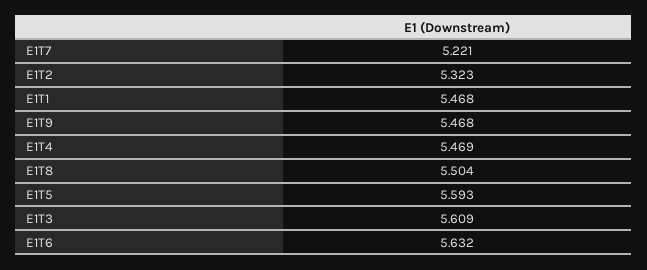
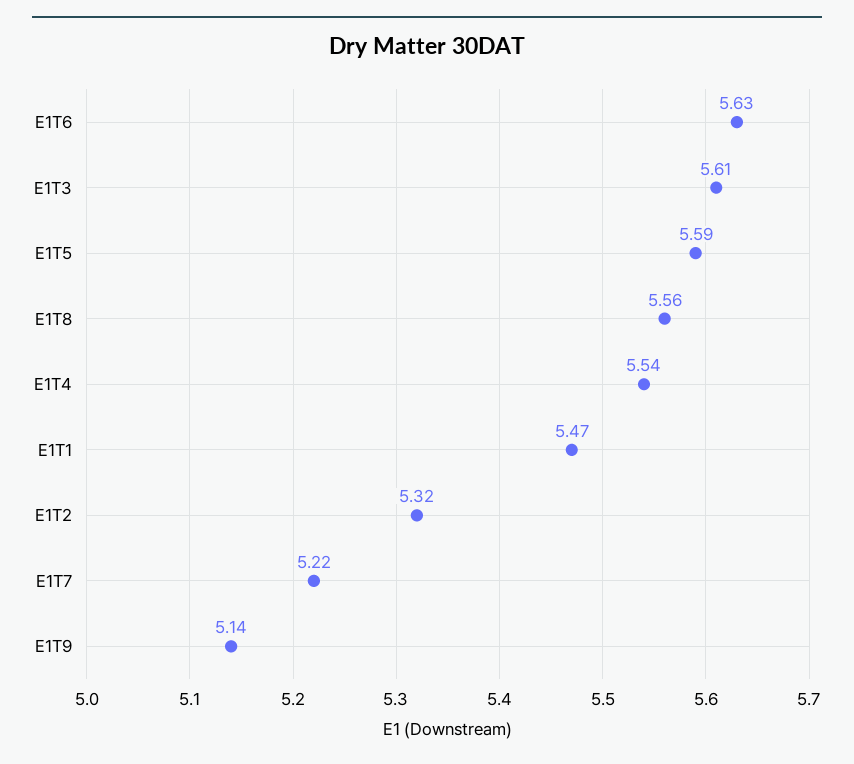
  {
    "E1T7": 5.221,
    "E1T2": 5.323,
    "E1T1": 5.468,
-   "E1T9": 5.468,
+   "E1T9": 5.14,
-   "E1T4": 5.469,
+   "E1T4": 5.54,
-   "E1T8": 5.504,
+   "E1T8": 5.56,
    "E1T5": 5.593,
    "E1T3": 5.609,
    "E1T6": 5.632
  }

